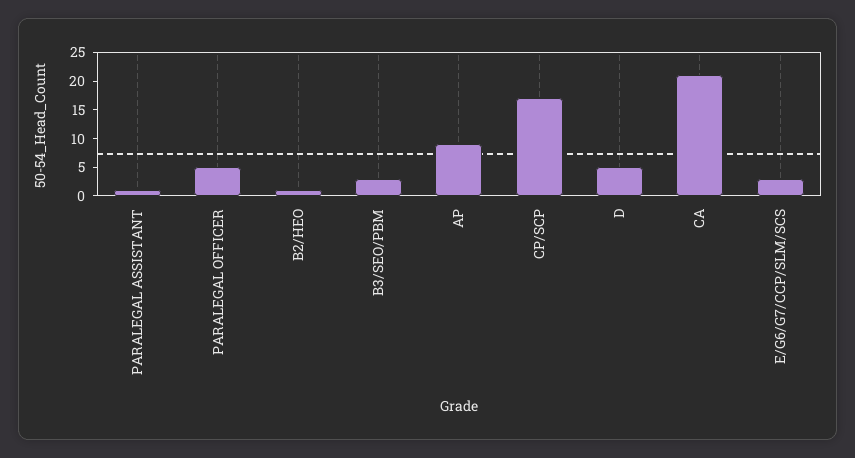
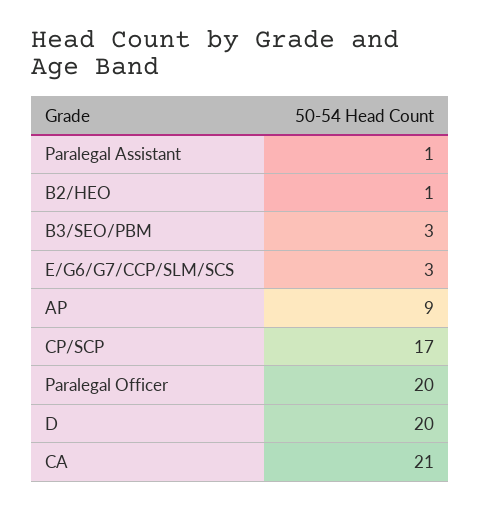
  {
    "PARALEGAL ASSISTANT": 1,
-   "PARALEGAL OFFICER": 5,
+   "PARALEGAL OFFICER": 20,
    "B2/HEO": 1,
    "B3/SEO/PBM": 3,
    "AP": 9,
    "CP/SCP": 17,
-   "D": 5,
+   "D": 20,
    "CA": 21,
    "E/G6/G7/CCP/SLM/SCS": 3
  }

